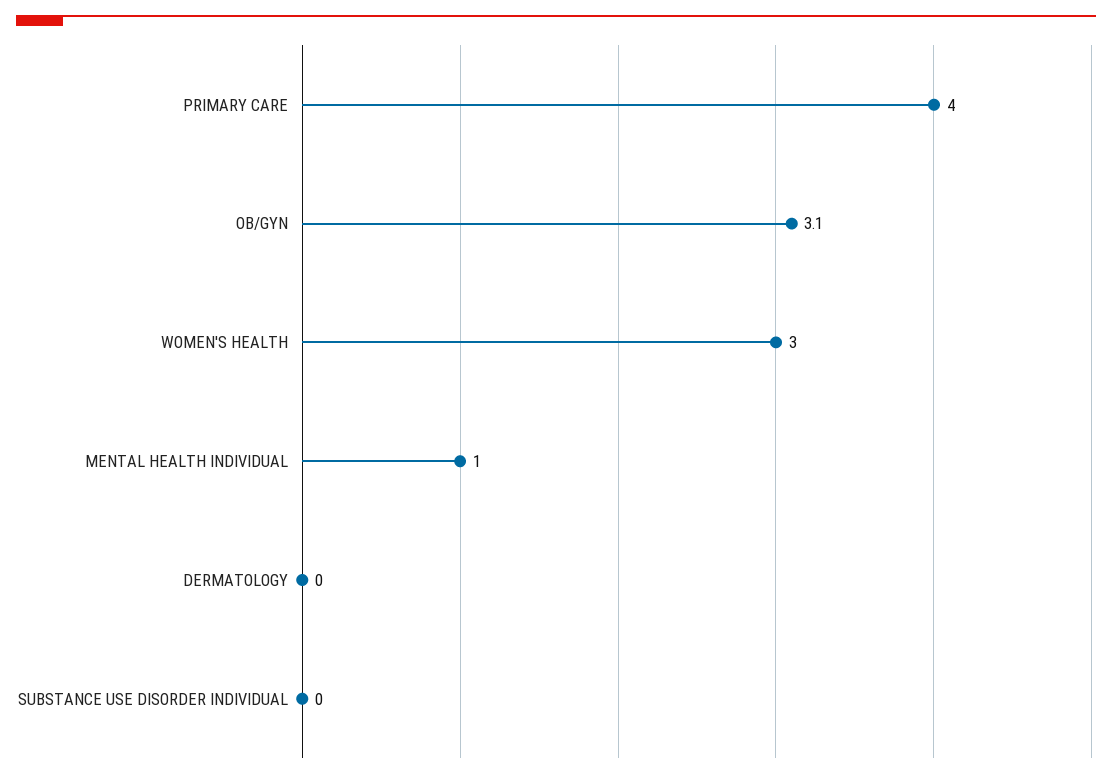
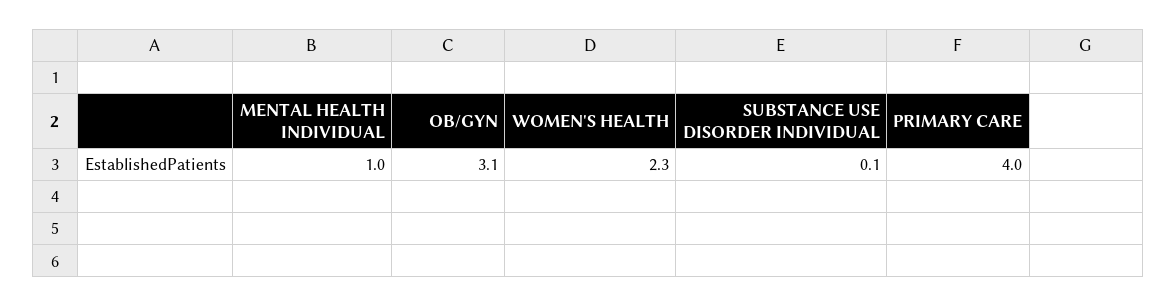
  {
    "PRIMARY CARE": 4,
    "OB/GYN": 3.1,
-   "WOMEN'S HEALTH": 3,
+   "WOMEN'S HEALTH": 2.3,
    "MENTAL HEALTH INDIVIDUAL": 1,
-   "DERMATOLOGY": 0,
-   "SUBSTANCE USE DISORDER INDIVIDUAL": 0
+   "SUBSTANCE USE DISORDER INDIVIDUAL": 0.1
  }

